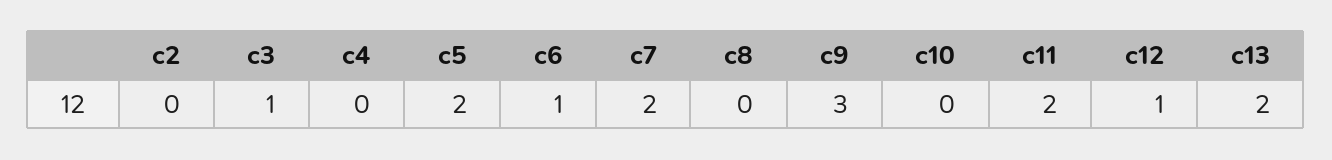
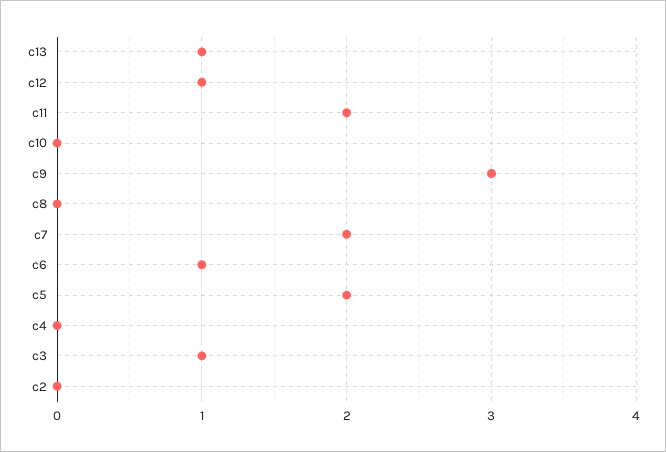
  {
    "c2": 0,
    "c3": 1,
    "c4": 0,
    "c5": 2,
    "c6": 1,
    "c7": 2,
    "c8": 0,
    "c9": 3,
    "c10": 0,
    "c11": 2,
    "c12": 1,
-   "c13": 2
+   "c13": 1
  }

